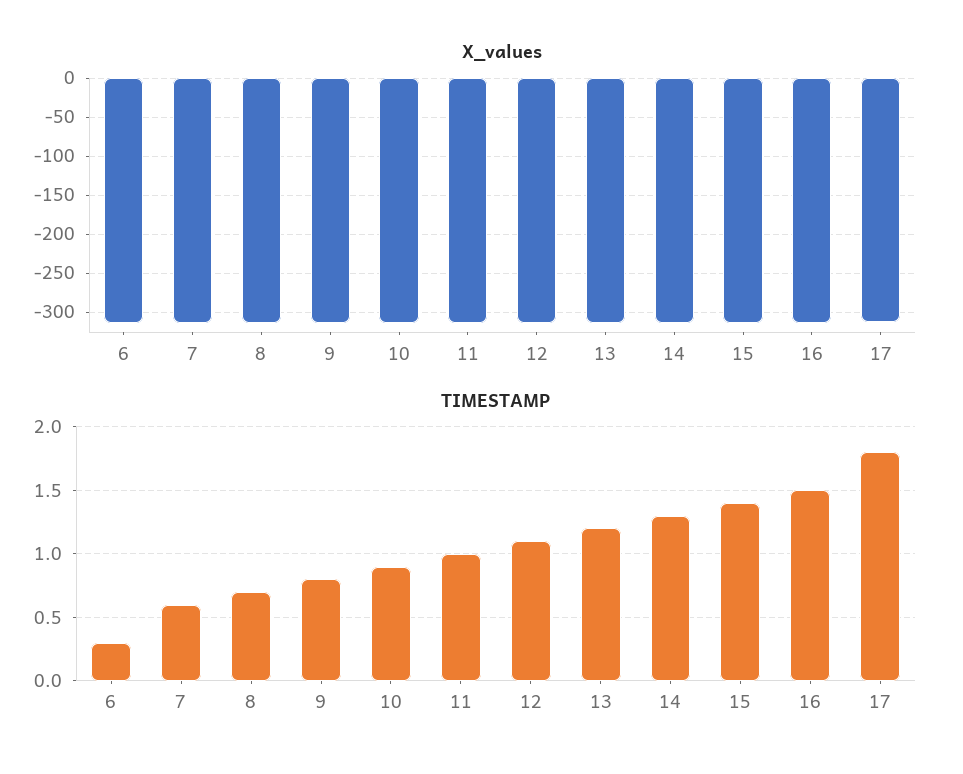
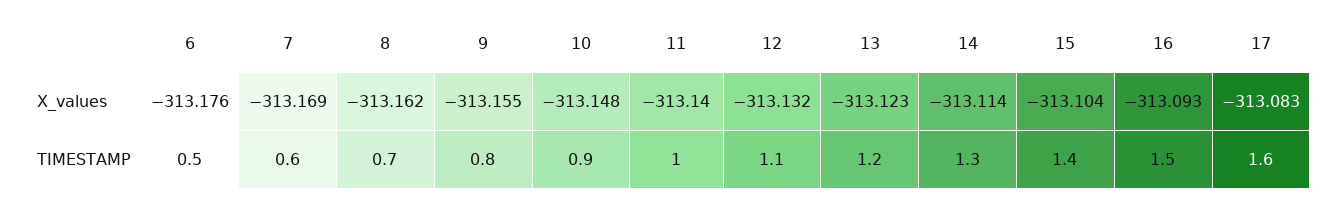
  {
    "X_values": {
      "6": -313.176,
      "7": -313.169,
      "8": -313.162,
      "9": -313.155,
      "10": -313.148,
      "11": -313.14,
      "12": -313.132,
      "13": -313.123,
      "14": -313.114,
      "15": -313.104,
      "16": -313.093,
      "17": -313.083
    },
    "TIMESTAMP": {
-     "6": 0.3,
+     "6": 0.5,
      "7": 0.6,
      "8": 0.7,
      "9": 0.8,
      "10": 0.9,
      "11": 1,
      "12": 1.1,
      "13": 1.2,
      "14": 1.3,
      "15": 1.4,
      "16": 1.5,
-     "17": 1.8
+     "17": 1.6
    }
  }

